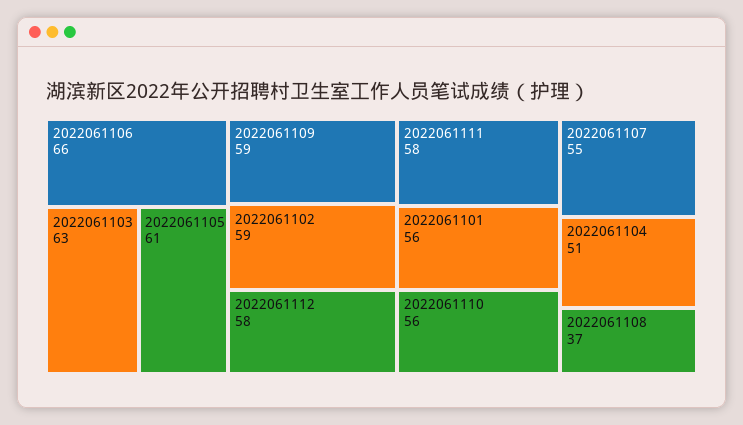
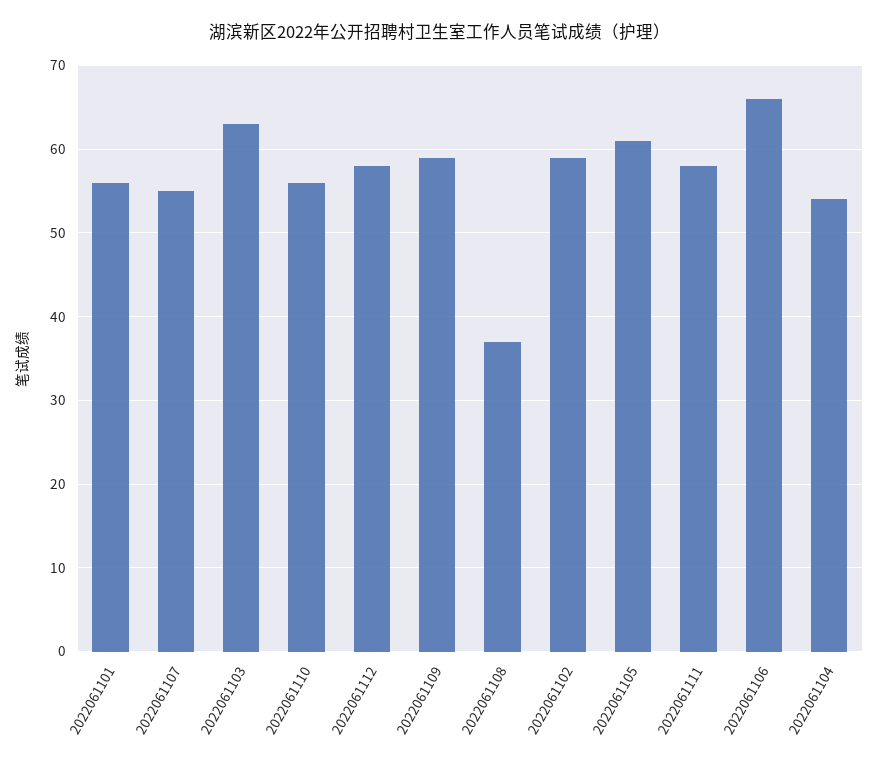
  {
    "2022061106": 66,
    "2022061103": 63,
    "2022061105": 61,
    "2022061109": 59,
    "2022061102": 59,
    "2022061112": 58,
    "2022061111": 58,
    "2022061101": 56,
    "2022061110": 56,
    "2022061107": 55,
-   "2022061104": 51,
+   "2022061104": 54,
    "2022061108": 37
  }

